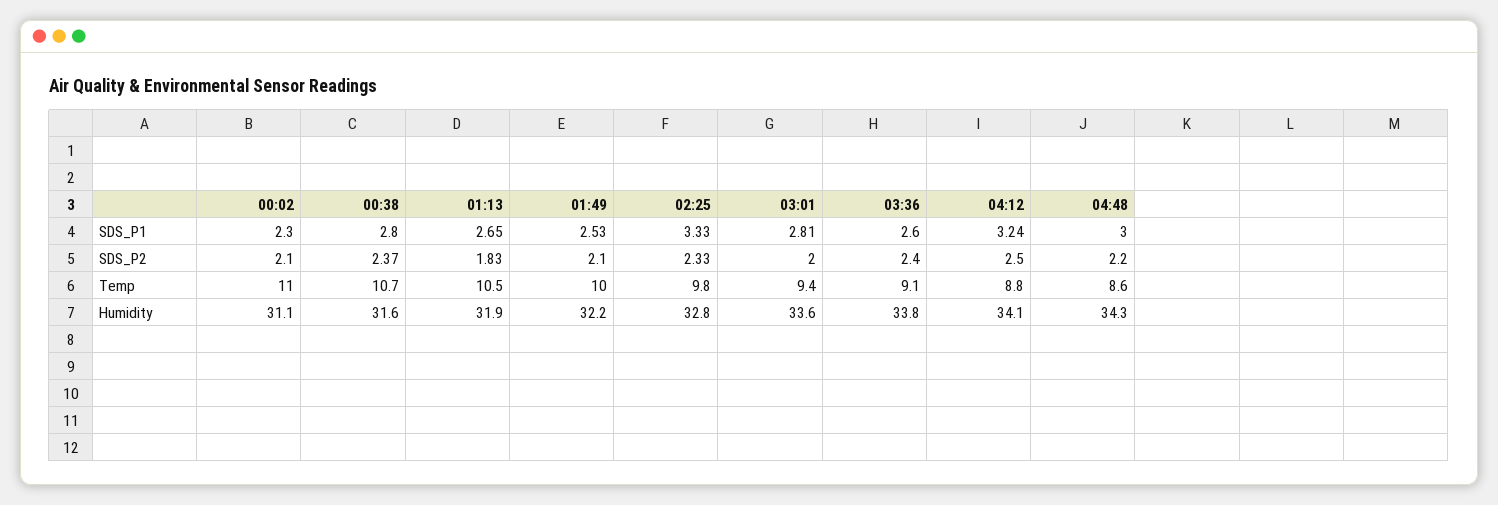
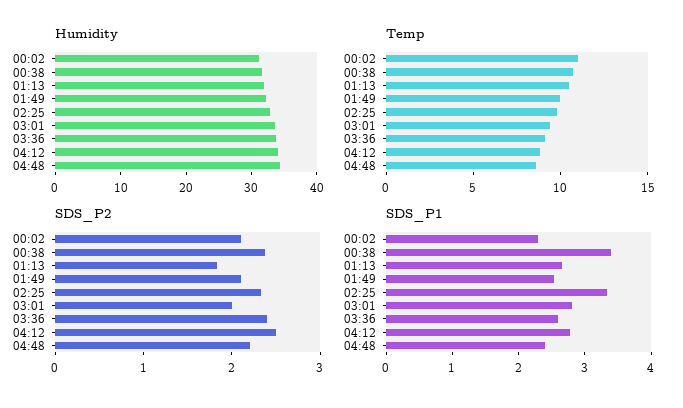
  {
    "SDS_P1": {
      "00:02": 2.3,
-     "00:38": 2.8,
+     "00:38": 3.4,
      "01:13": 2.65,
      "01:49": 2.53,
      "02:25": 3.33,
      "03:01": 2.81,
      "03:36": 2.6,
-     "04:12": 3.24,
+     "04:12": 2.8,
-     "04:48": 3
+     "04:48": 2.4
    },
    "SDS_P2": {
      "00:02": 2.1,
      "00:38": 2.37,
      "01:13": 1.83,
      "01:49": 2.1,
      "02:25": 2.33,
      "03:01": 2,
      "03:36": 2.4,
      "04:12": 2.5,
      "04:48": 2.2
    },
    "Temp": {
      "00:02": 11,
      "00:38": 10.7,
      "01:13": 10.5,
      "01:49": 10,
      "02:25": 9.8,
      "03:01": 9.4,
      "03:36": 9.1,
      "04:12": 8.8,
      "04:48": 8.6
    },
    "Humidity": {
      "00:02": 31.1,
      "00:38": 31.6,
      "01:13": 31.9,
      "01:49": 32.2,
      "02:25": 32.8,
      "03:01": 33.6,
      "03:36": 33.8,
      "04:12": 34.1,
      "04:48": 34.3
    }
  }

